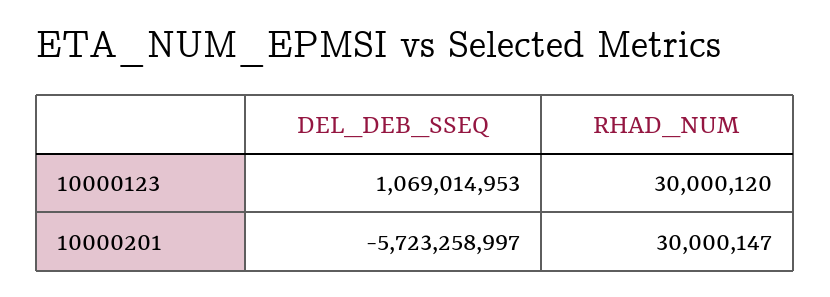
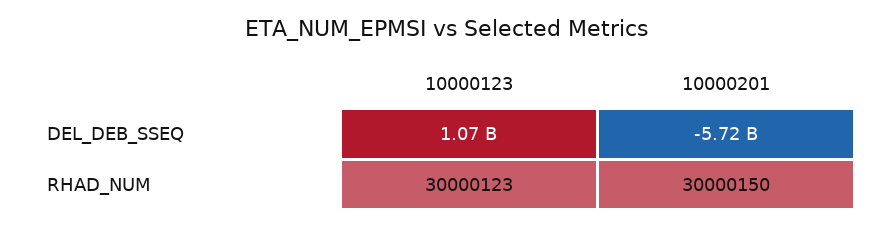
  {
    "DEL_DEB_SSEQ": {
      "10000123": 1069014953,
      "10000201": -5723258997
    },
    "RHAD_NUM": {
-     "10000123": 30000120,
+     "10000123": 30000123,
-     "10000201": 30000147
+     "10000201": 30000150
    }
  }

